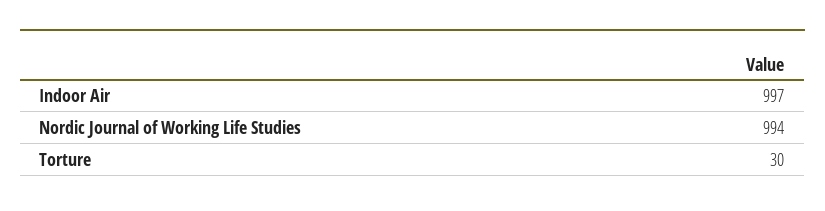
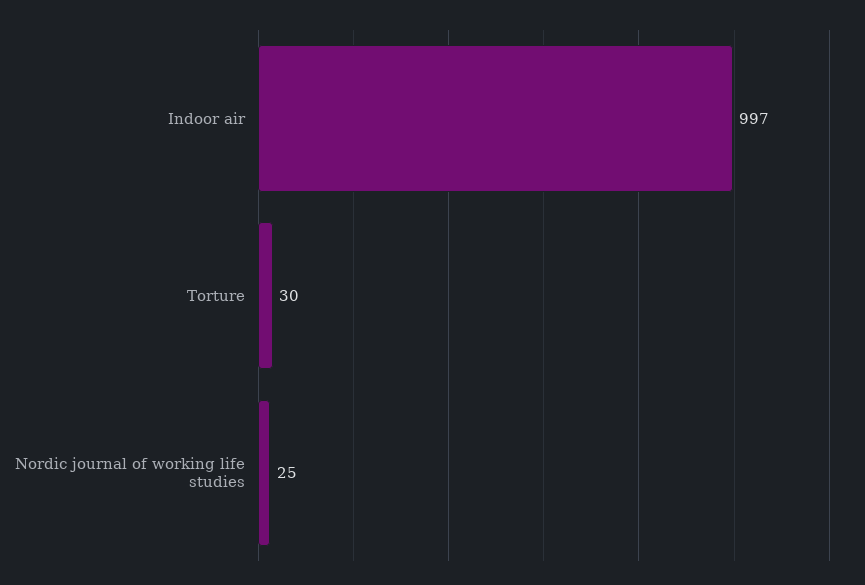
  {
    "Indoor Air": 997,
-   "Nordic Journal of Working Life Studies": 994,
+   "Nordic Journal of Working Life Studies": 25,
    "Torture": 30
  }

